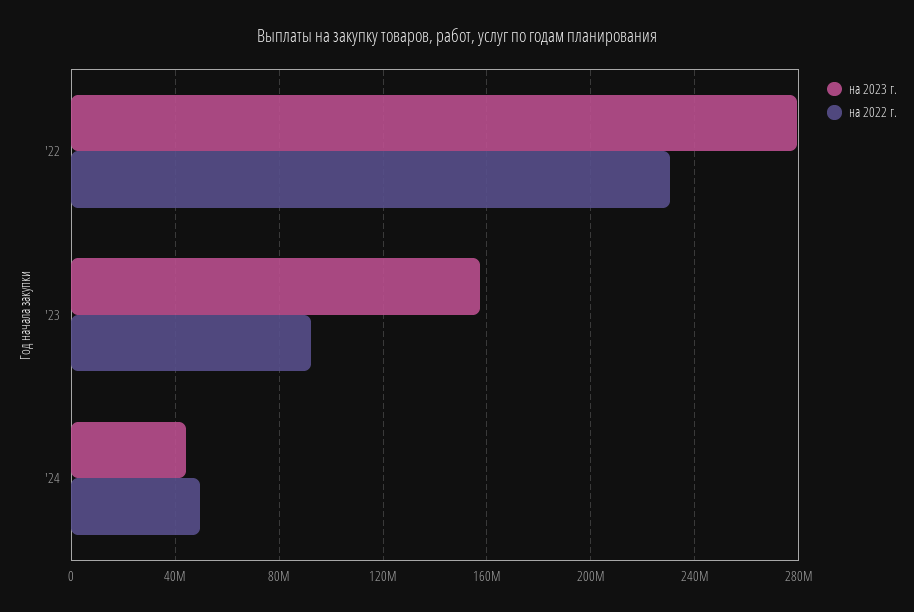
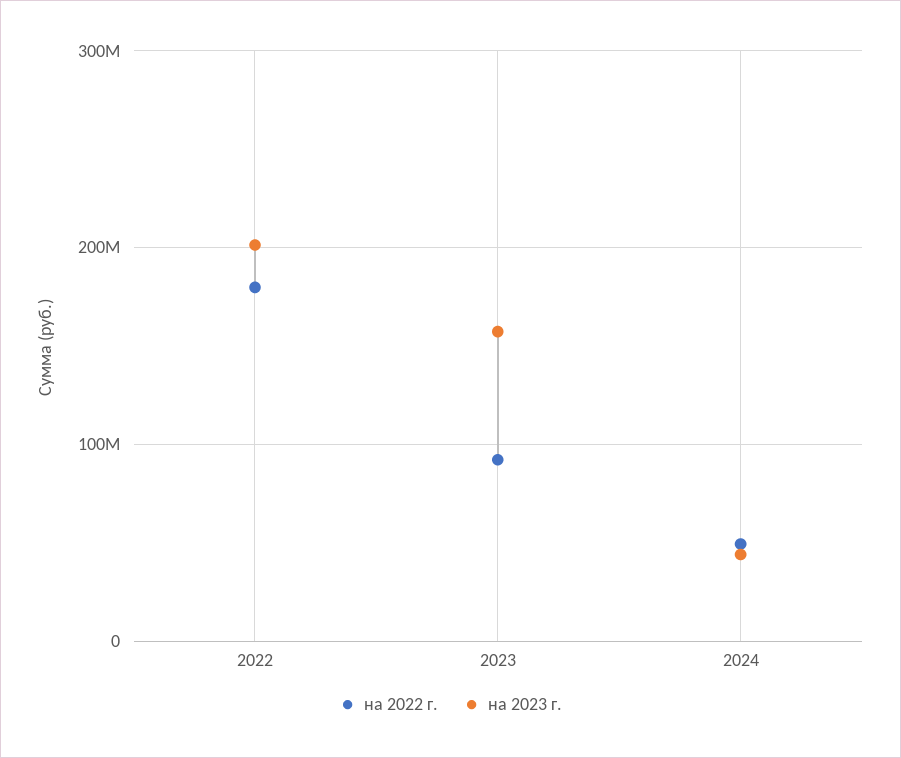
  {
    "на 2023 г.": {
-     "'22": 280000000,
+     "'22": 200000000,
      "'23": 155000000,
      "'24": 45000000
    },
    "на 2022 г.": {
-     "'22": 230000000,
+     "'22": 180000000,
      "'23": 90000000,
      "'24": 50000000
    }
  }

